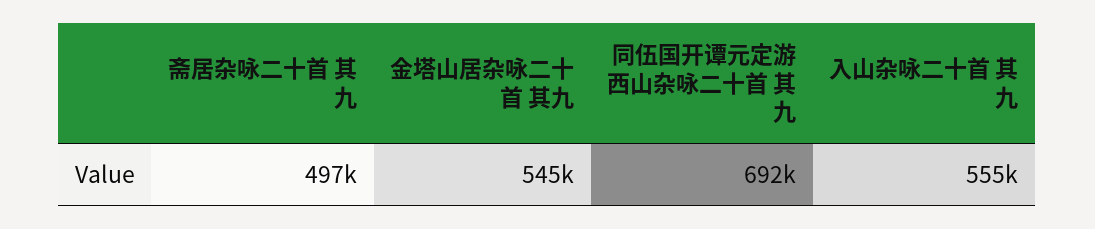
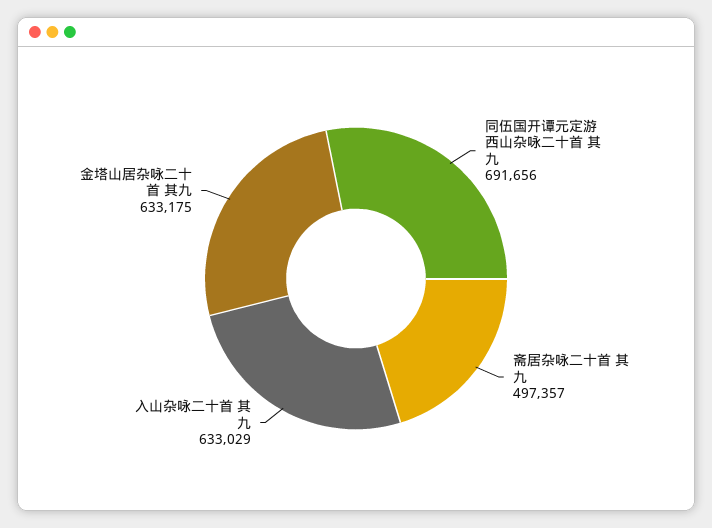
  {
    "斋居杂咏二十首 其九": 497357,
-   "金塔山居杂咏二十首 其九": 545000,
+   "金塔山居杂咏二十首 其九": 633175,
    "同伍国开谭元定游西山杂咏二十首 其九": 691656,
-   "入山杂咏二十首 其九": 555000
+   "入山杂咏二十首 其九": 633029
  }

